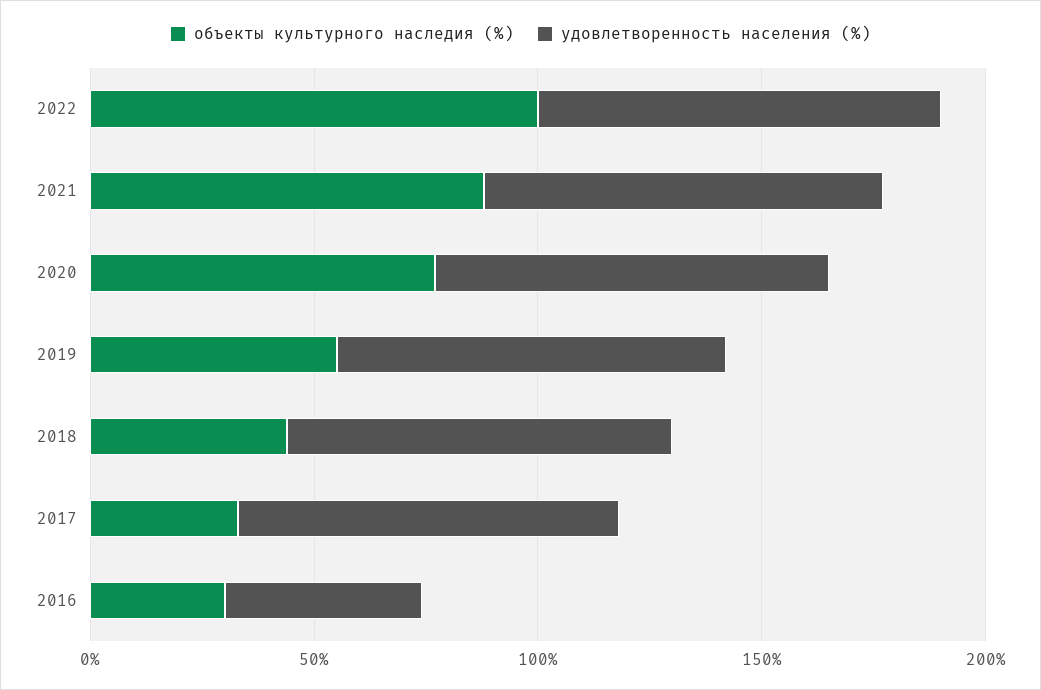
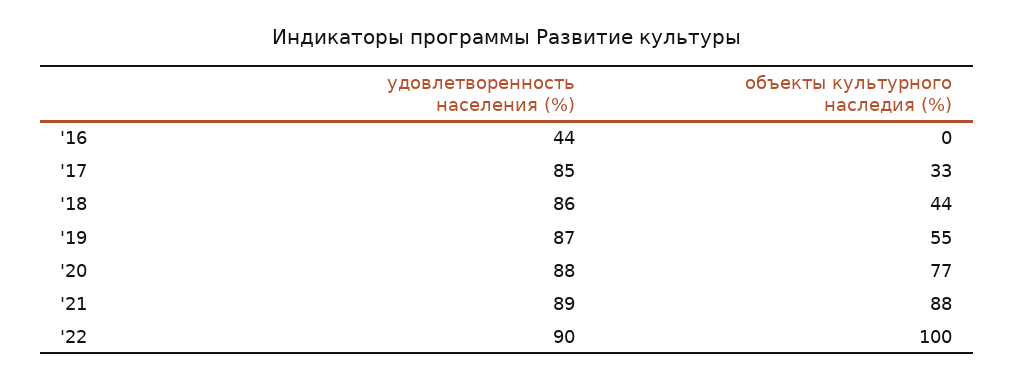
  {
    "объекты культурного наследия (%)": {
      "2022": 100,
      "2021": 88,
      "2020": 77,
      "2019": 55,
      "2018": 44,
      "2017": 33,
-     "2016": 30
+     "2016": 0
    },
    "удовлетворенность населения (%)": {
      "2022": 90,
      "2021": 89,
      "2020": 88,
      "2019": 87,
      "2018": 86,
      "2017": 85,
      "2016": 44
    }
  }

